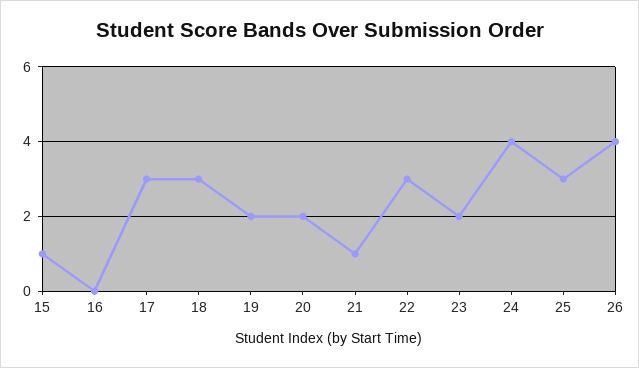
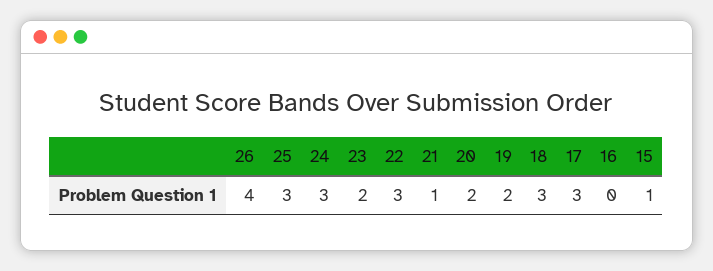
  {
    "15": 1,
    "16": 0,
    "17": 3,
    "18": 3,
    "19": 2,
    "20": 2,
    "21": 1,
    "22": 3,
    "23": 2,
-   "24": 4,
+   "24": 3,
    "25": 3,
    "26": 4
  }

